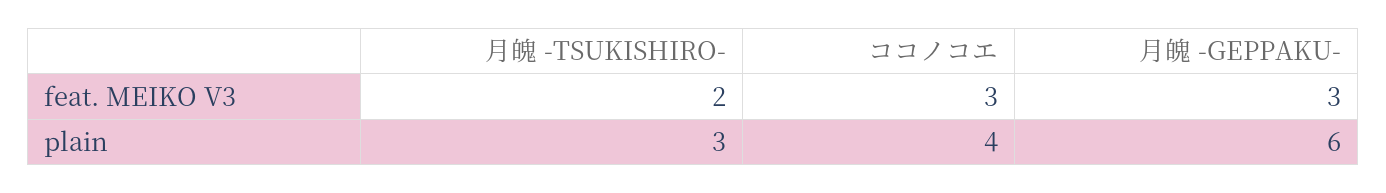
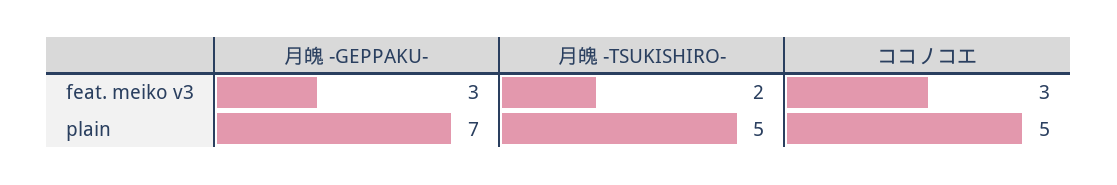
  {
    "月魄 -TSUKISHIRO-": {
      "feat. MEIKO V3": 2,
-     "plain": 3
+     "plain": 5
    },
    "ココノコエ": {
      "feat. MEIKO V3": 3,
-     "plain": 4
+     "plain": 5
    },
    "月魄 -GEPPAKU-": {
      "feat. MEIKO V3": 3,
-     "plain": 6
+     "plain": 7
    }
  }

